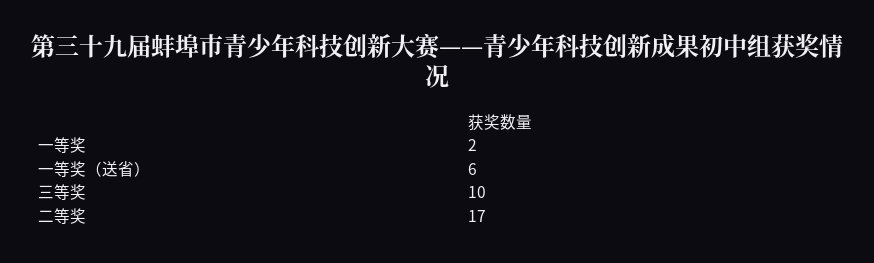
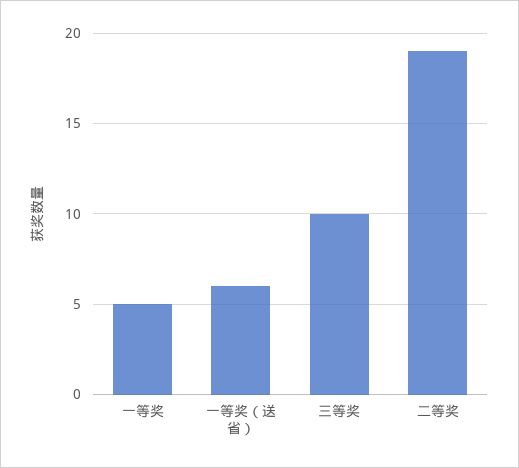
  {
-   "一等奖": 2,
+   "一等奖": 5,
    "一等奖（送省）": 6,
    "三等奖": 10,
-   "二等奖": 17
+   "二等奖": 19
  }

